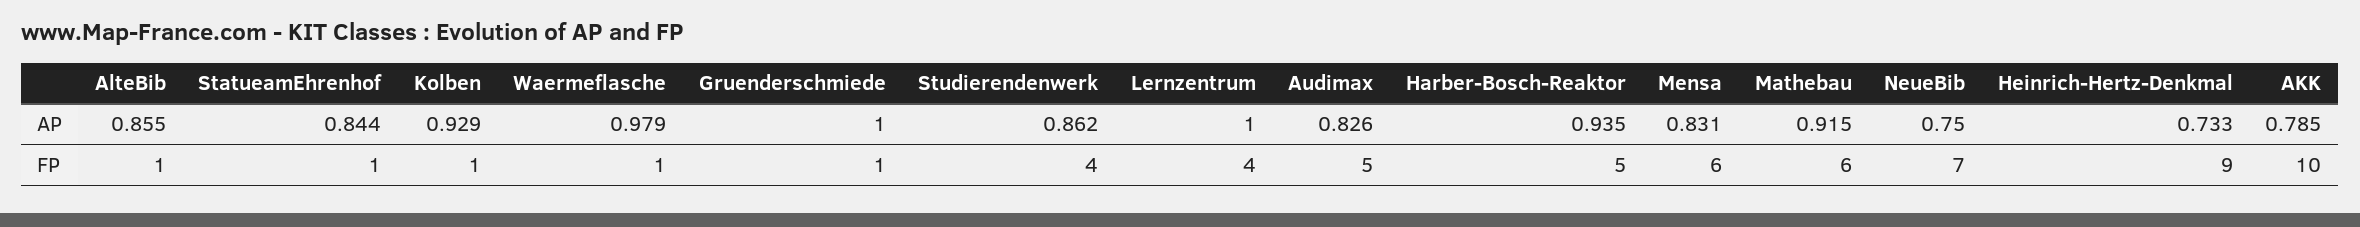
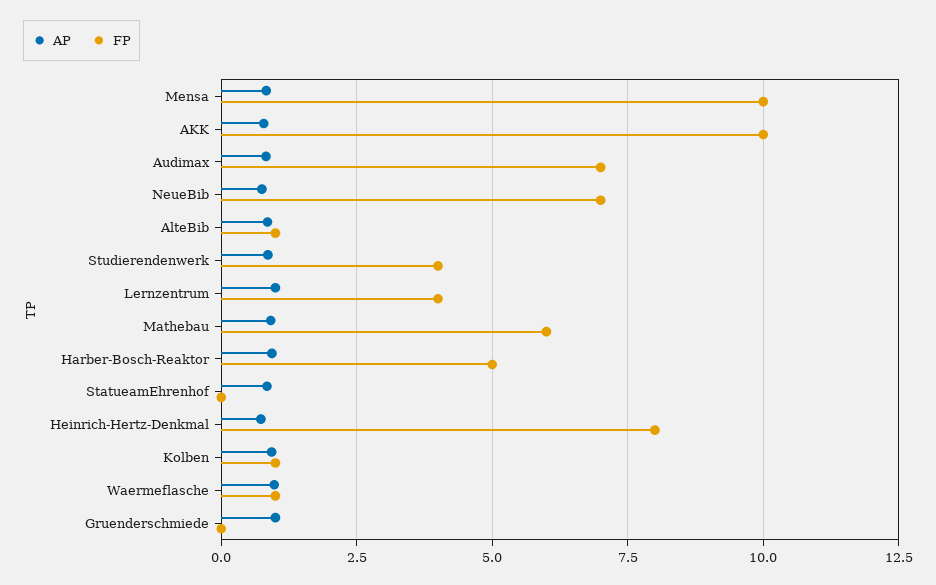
  {
    "AP": {
      "AlteBib": 0.855,
      "StatueamEhrenhof": 0.844,
      "Kolben": 0.929,
      "Waermeflasche": 0.979,
      "Gruenderschmiede": 1,
      "Studierendenwerk": 0.862,
      "Lernzentrum": 1,
      "Audimax": 0.826,
      "Harber-Bosch-Reaktor": 0.935,
      "Mensa": 0.831,
      "Mathebau": 0.915,
      "NeueBib": 0.75,
      "Heinrich-Hertz-Denkmal": 0.733,
      "AKK": 0.785
    },
    "FP": {
      "AlteBib": 1,
-     "StatueamEhrenhof": 1,
+     "StatueamEhrenhof": 0,
      "Kolben": 1,
      "Waermeflasche": 1,
-     "Gruenderschmiede": 1,
+     "Gruenderschmiede": 0,
      "Studierendenwerk": 4,
      "Lernzentrum": 4,
-     "Audimax": 5,
+     "Audimax": 7,
      "Harber-Bosch-Reaktor": 5,
-     "Mensa": 6,
+     "Mensa": 10,
      "Mathebau": 6,
      "NeueBib": 7,
-     "Heinrich-Hertz-Denkmal": 9,
+     "Heinrich-Hertz-Denkmal": 8,
      "AKK": 10
    }
  }

